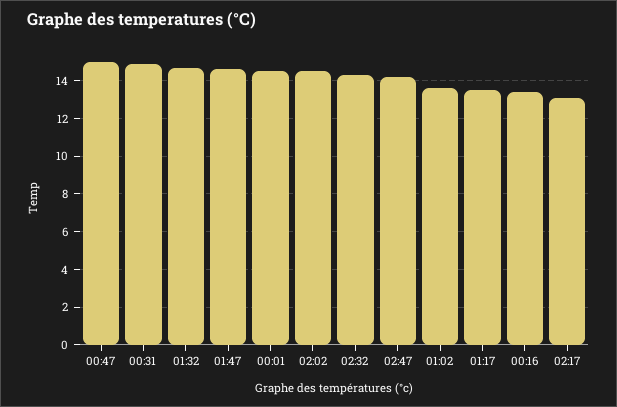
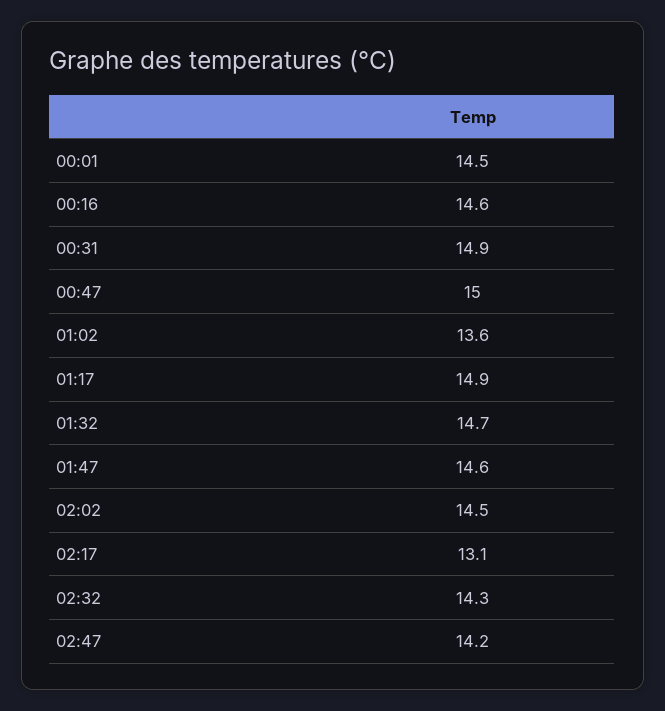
  {
    "00:47": 15,
    "00:31": 14.9,
    "01:32": 14.7,
    "01:47": 14.6,
    "00:01": 14.5,
    "02:02": 14.5,
    "02:32": 14.3,
    "02:47": 14.2,
    "01:02": 13.6,
-   "01:17": 13.5,
+   "01:17": 14.9,
-   "00:16": 13.5,
+   "00:16": 14.6,
    "02:17": 13.1
  }

